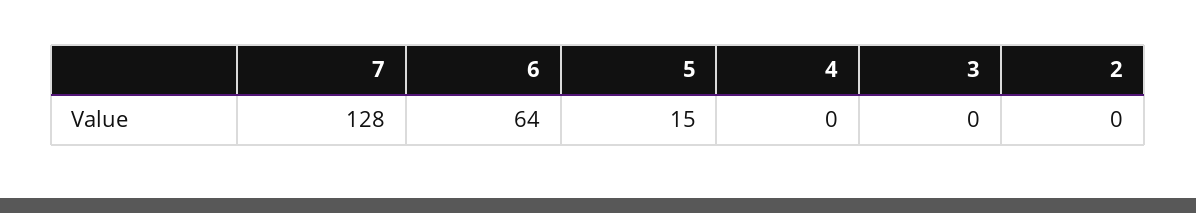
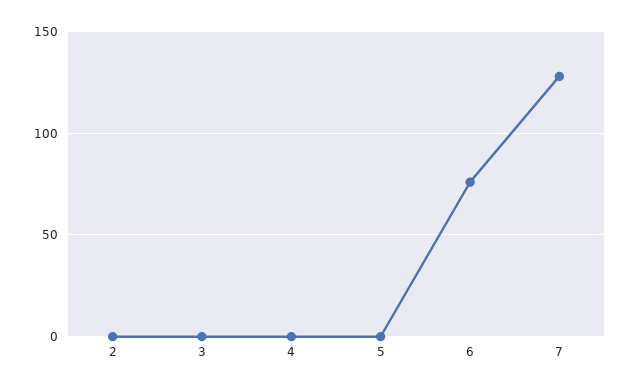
  {
    "7": 128,
-   "6": 64,
+   "6": 75,
-   "5": 15,
+   "5": 0,
    "4": 0,
    "3": 0,
    "2": 0
  }

